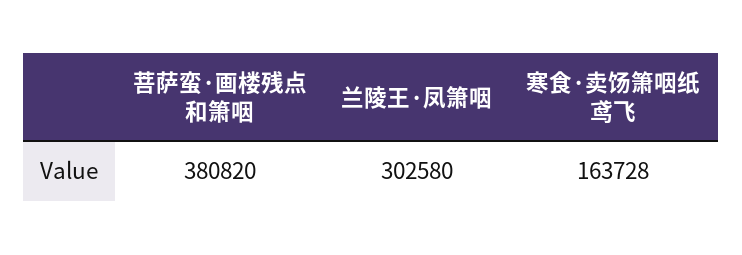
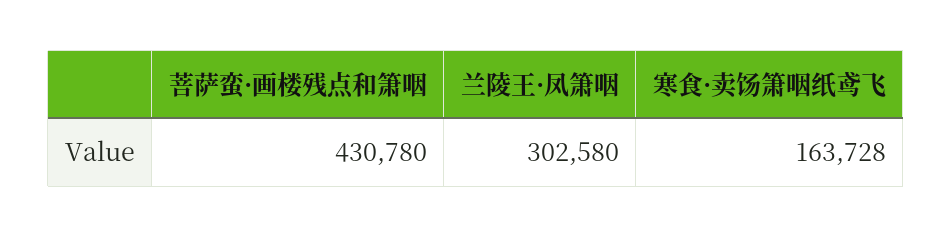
  {
-   "菩萨蛮·画楼残点和箫咽": 380820,
+   "菩萨蛮·画楼残点和箫咽": 430780,
    "兰陵王·凤箫咽": 302580,
    "寒食·卖饧箫咽纸鸢飞": 163728
  }

